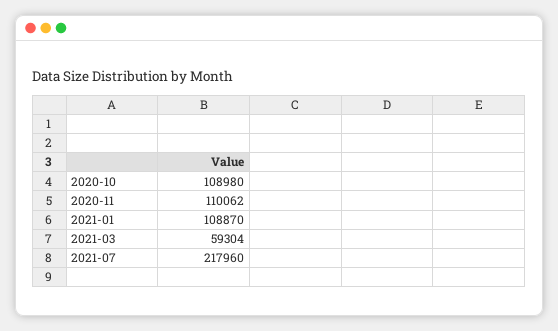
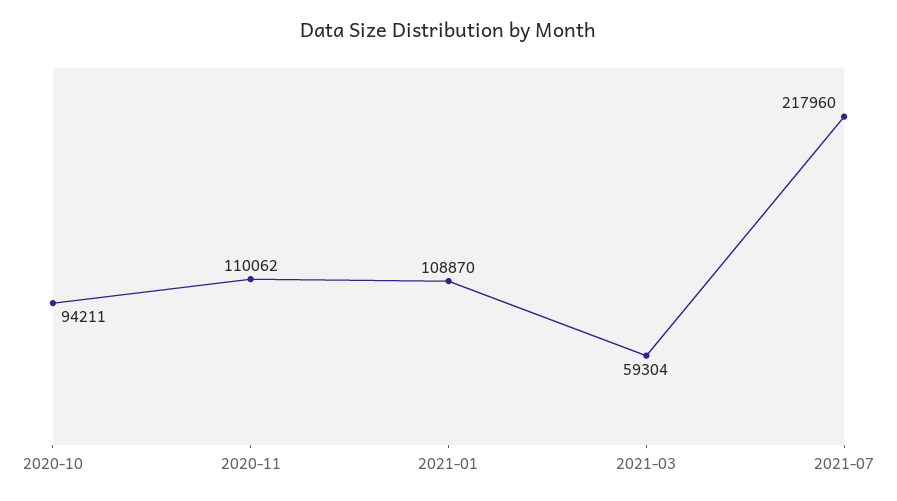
  {
-   "2020-10": 108980,
+   "2020-10": 94211,
    "2020-11": 110062,
    "2021-01": 108870,
    "2021-03": 59304,
    "2021-07": 217960
  }

